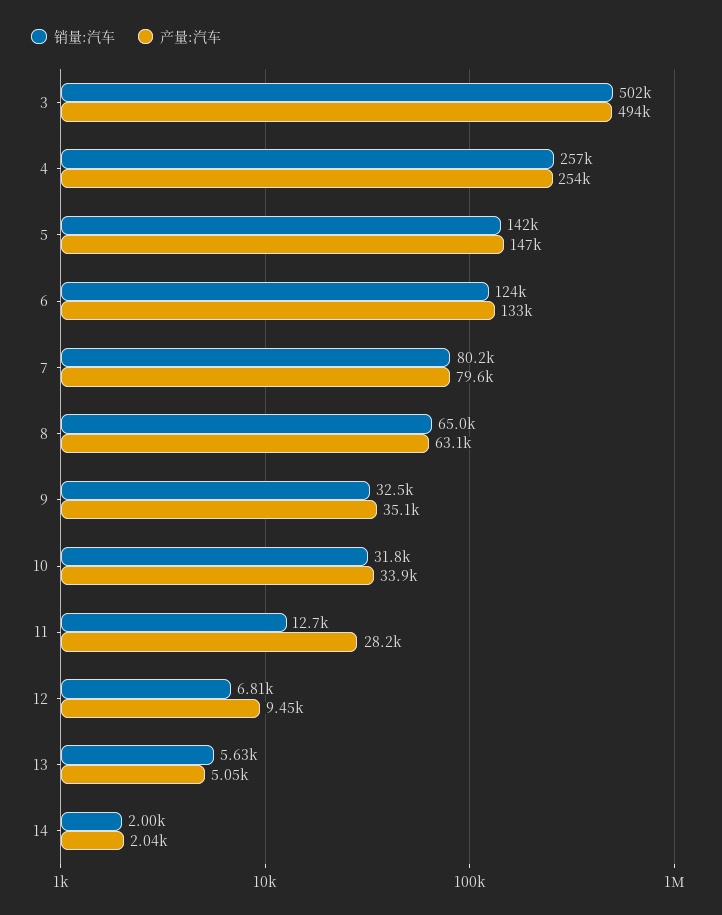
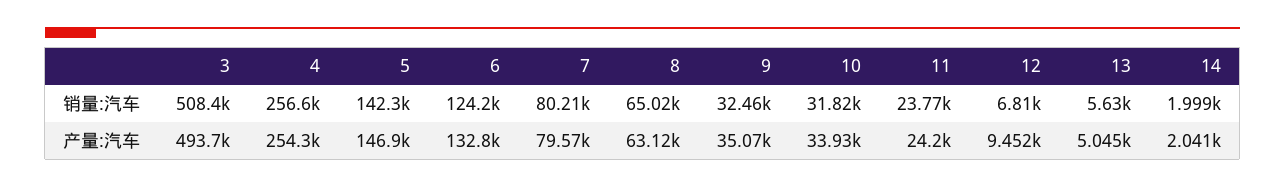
  {
    "销量:汽车": {
-     "3": 502000,
+     "3": 508400,
      "4": 256600,
      "5": 142300,
      "6": 124200,
      "7": 80210,
      "8": 65020,
      "9": 32460,
      "10": 31820,
-     "11": 12700,
+     "11": 23770,
      "12": 6810,
      "13": 5630,
      "14": 1999
    },
    "产量:汽车": {
      "3": 493700,
      "4": 254300,
      "5": 146900,
      "6": 132800,
      "7": 79570,
      "8": 63120,
      "9": 35070,
      "10": 33930,
-     "11": 28200,
+     "11": 24200,
      "12": 9452,
      "13": 5045,
      "14": 2041
    }
  }

